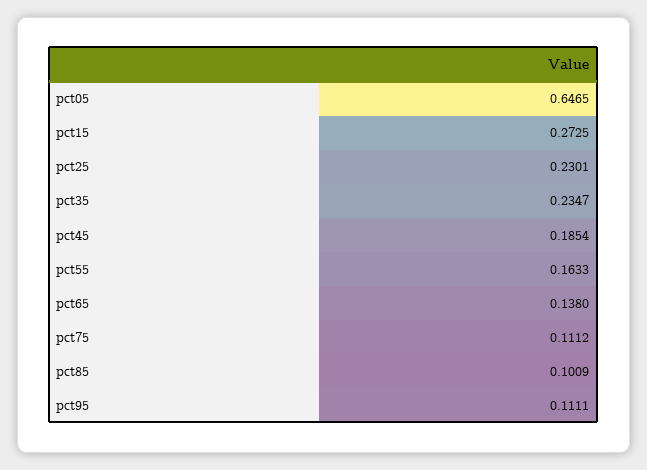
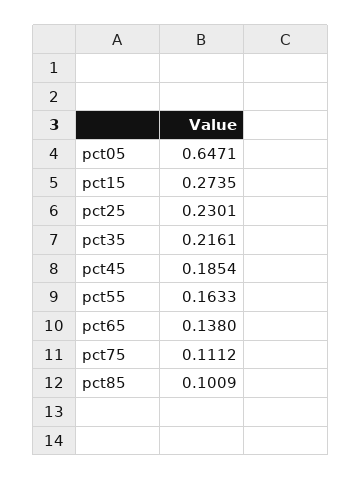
  {
-   "pct05": 0.6465,
+   "pct05": 0.6471,
-   "pct15": 0.2725,
+   "pct15": 0.2735,
    "pct25": 0.2301,
-   "pct35": 0.2347,
+   "pct35": 0.2161,
    "pct45": 0.1854,
    "pct55": 0.1633,
    "pct65": 0.138,
    "pct75": 0.1112,
-   "pct85": 0.1009,
+   "pct85": 0.1009
-   "pct95": 0.1111
  }

